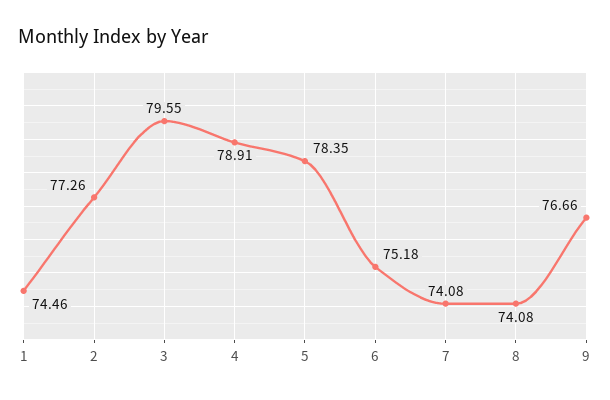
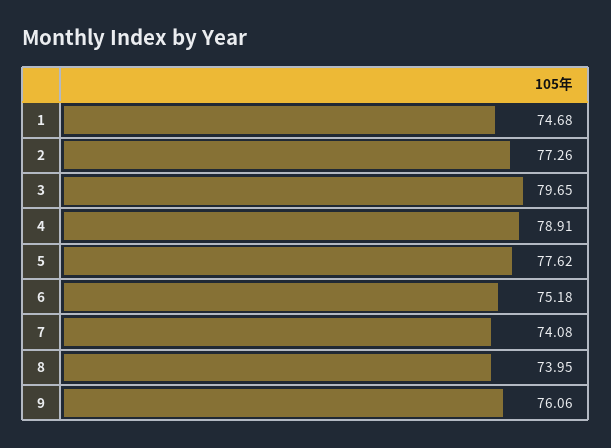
  {
-   "1": 74.46,
+   "1": 74.68,
    "2": 77.26,
-   "3": 79.55,
+   "3": 79.65,
    "4": 78.91,
-   "5": 78.35,
+   "5": 77.62,
    "6": 75.18,
    "7": 74.08,
-   "8": 74.08,
+   "8": 73.95,
-   "9": 76.66
+   "9": 76.06
  }

